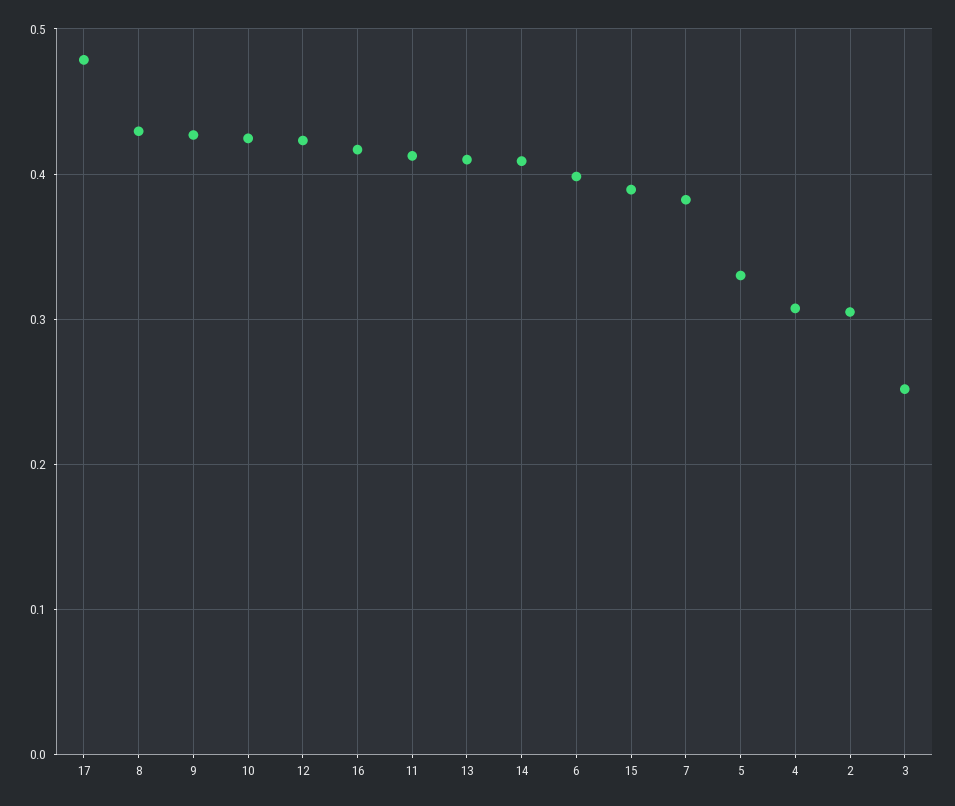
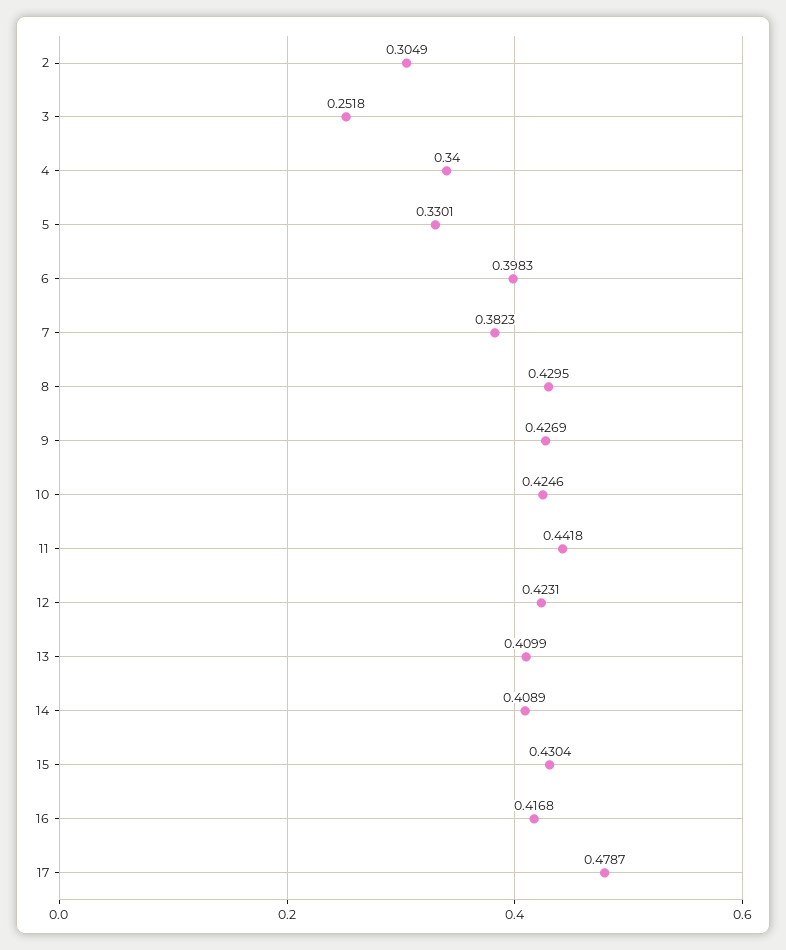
  {
    "17": 0.4787,
    "8": 0.4295,
    "9": 0.4269,
    "10": 0.4246,
    "12": 0.4231,
    "16": 0.4168,
-   "11": 0.41,
+   "11": 0.4418,
    "13": 0.4099,
    "14": 0.4089,
    "6": 0.3983,
-   "15": 0.39,
+   "15": 0.4304,
    "7": 0.3823,
    "5": 0.3301,
-   "4": 0.31,
+   "4": 0.34,
    "2": 0.3049,
    "3": 0.2518
  }

